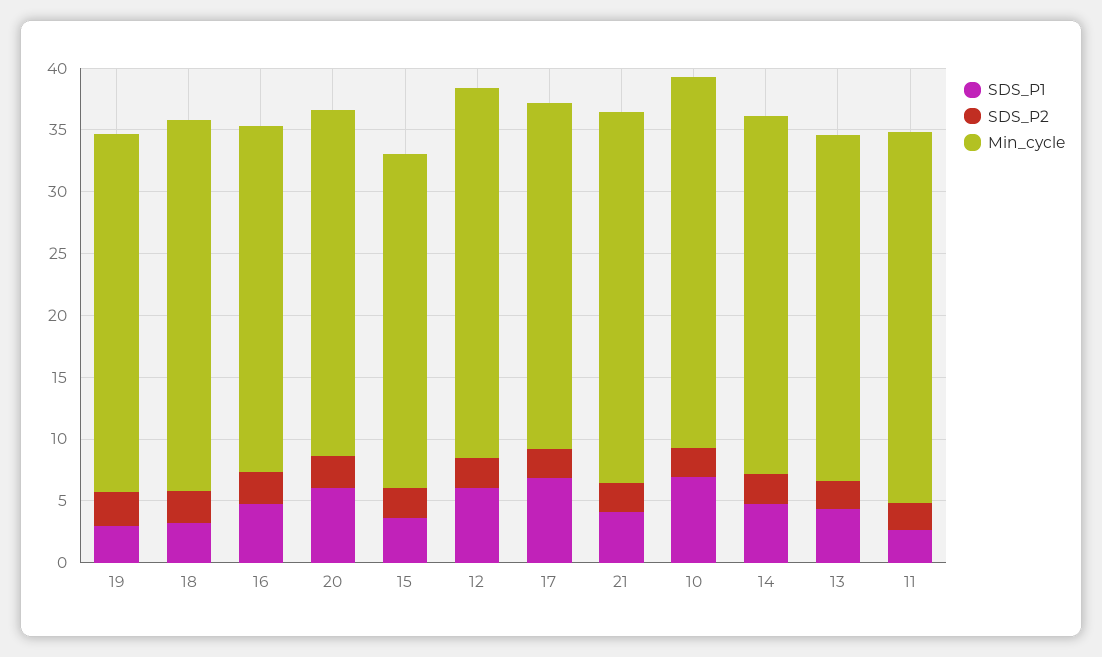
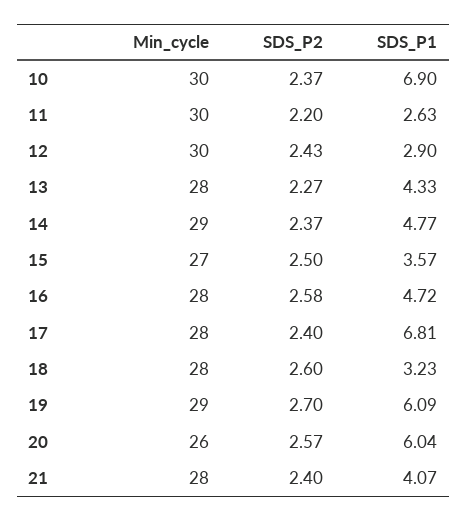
  {
    "SDS_P1": {
-     "19": 3,
+     "19": 6.09,
      "18": 3.23,
      "16": 4.72,
      "20": 6.04,
      "15": 3.57,
-     "12": 6,
+     "12": 2.9,
      "17": 6.81,
      "21": 4.07,
      "10": 6.9,
      "14": 4.77,
      "13": 4.33,
      "11": 2.63
    },
    "SDS_P2": {
      "19": 2.7,
      "18": 2.6,
      "16": 2.58,
      "20": 2.57,
      "15": 2.5,
      "12": 2.43,
      "17": 2.4,
      "21": 2.4,
      "10": 2.37,
      "14": 2.37,
      "13": 2.27,
      "11": 2.2
    },
    "Min_cycle": {
      "19": 29,
-     "18": 30,
+     "18": 28,
      "16": 28,
-     "20": 28,
+     "20": 26,
      "15": 27,
      "12": 30,
      "17": 28,
-     "21": 30,
+     "21": 28,
      "10": 30,
      "14": 29,
      "13": 28,
      "11": 30
    }
  }

